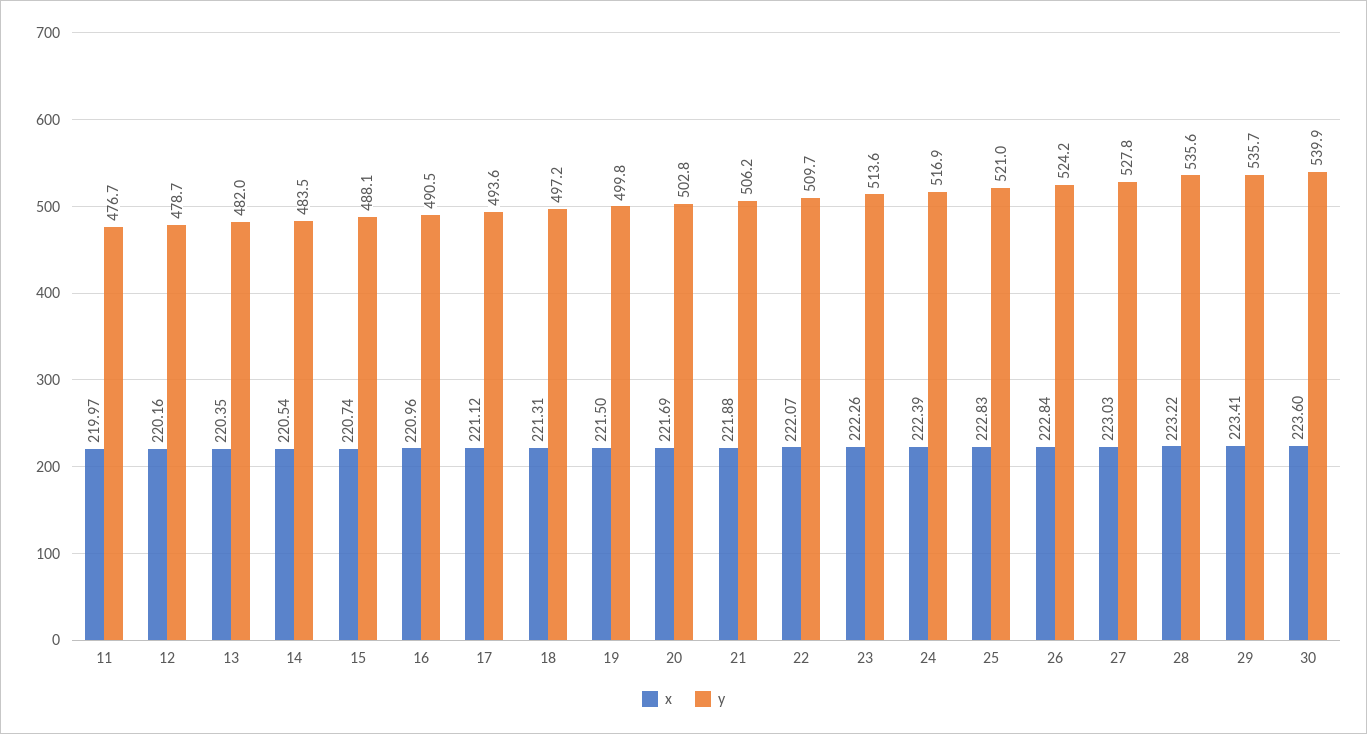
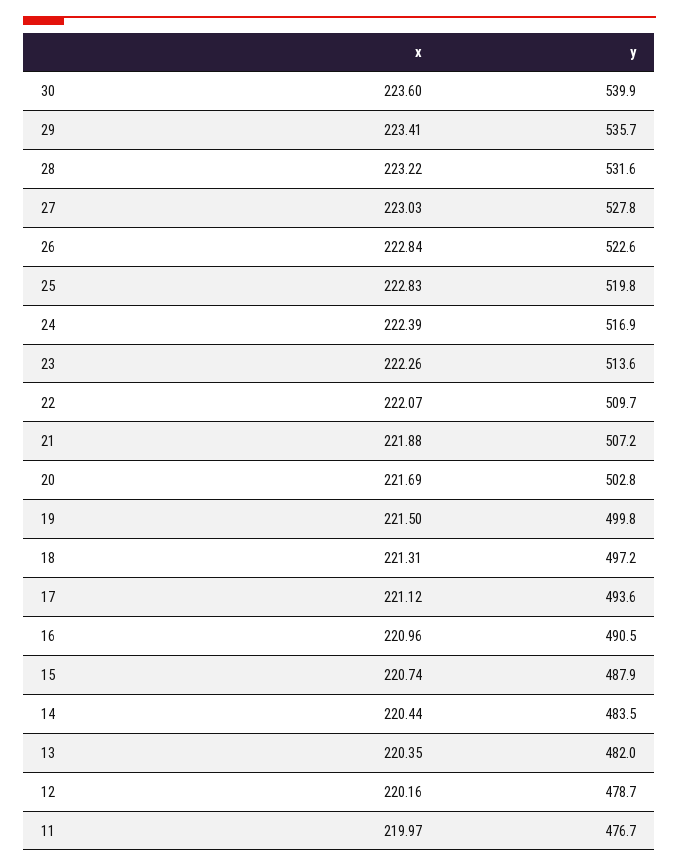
  {
    "x": {
      "11": 219.97,
      "12": 220.16,
      "13": 220.35,
-     "14": 220.54,
+     "14": 220.44,
      "15": 220.74,
      "16": 220.96,
      "17": 221.12,
      "18": 221.31,
      "19": 221.5,
      "20": 221.69,
      "21": 221.88,
      "22": 222.07,
      "23": 222.26,
      "24": 222.39,
      "25": 222.83,
      "26": 222.84,
      "27": 223.03,
      "28": 223.22,
      "29": 223.41,
      "30": 223.6
    },
    "y": {
      "11": 476.7,
      "12": 478.7,
      "13": 482,
      "14": 483.5,
-     "15": 488.1,
+     "15": 487.9,
      "16": 490.5,
      "17": 493.6,
      "18": 497.2,
      "19": 499.8,
      "20": 502.8,
-     "21": 506.2,
+     "21": 507.2,
      "22": 509.7,
      "23": 513.6,
      "24": 516.9,
-     "25": 521,
+     "25": 519.8,
-     "26": 524.2,
+     "26": 522.6,
      "27": 527.8,
-     "28": 535.6,
+     "28": 531.6,
      "29": 535.7,
      "30": 539.9
    }
  }

